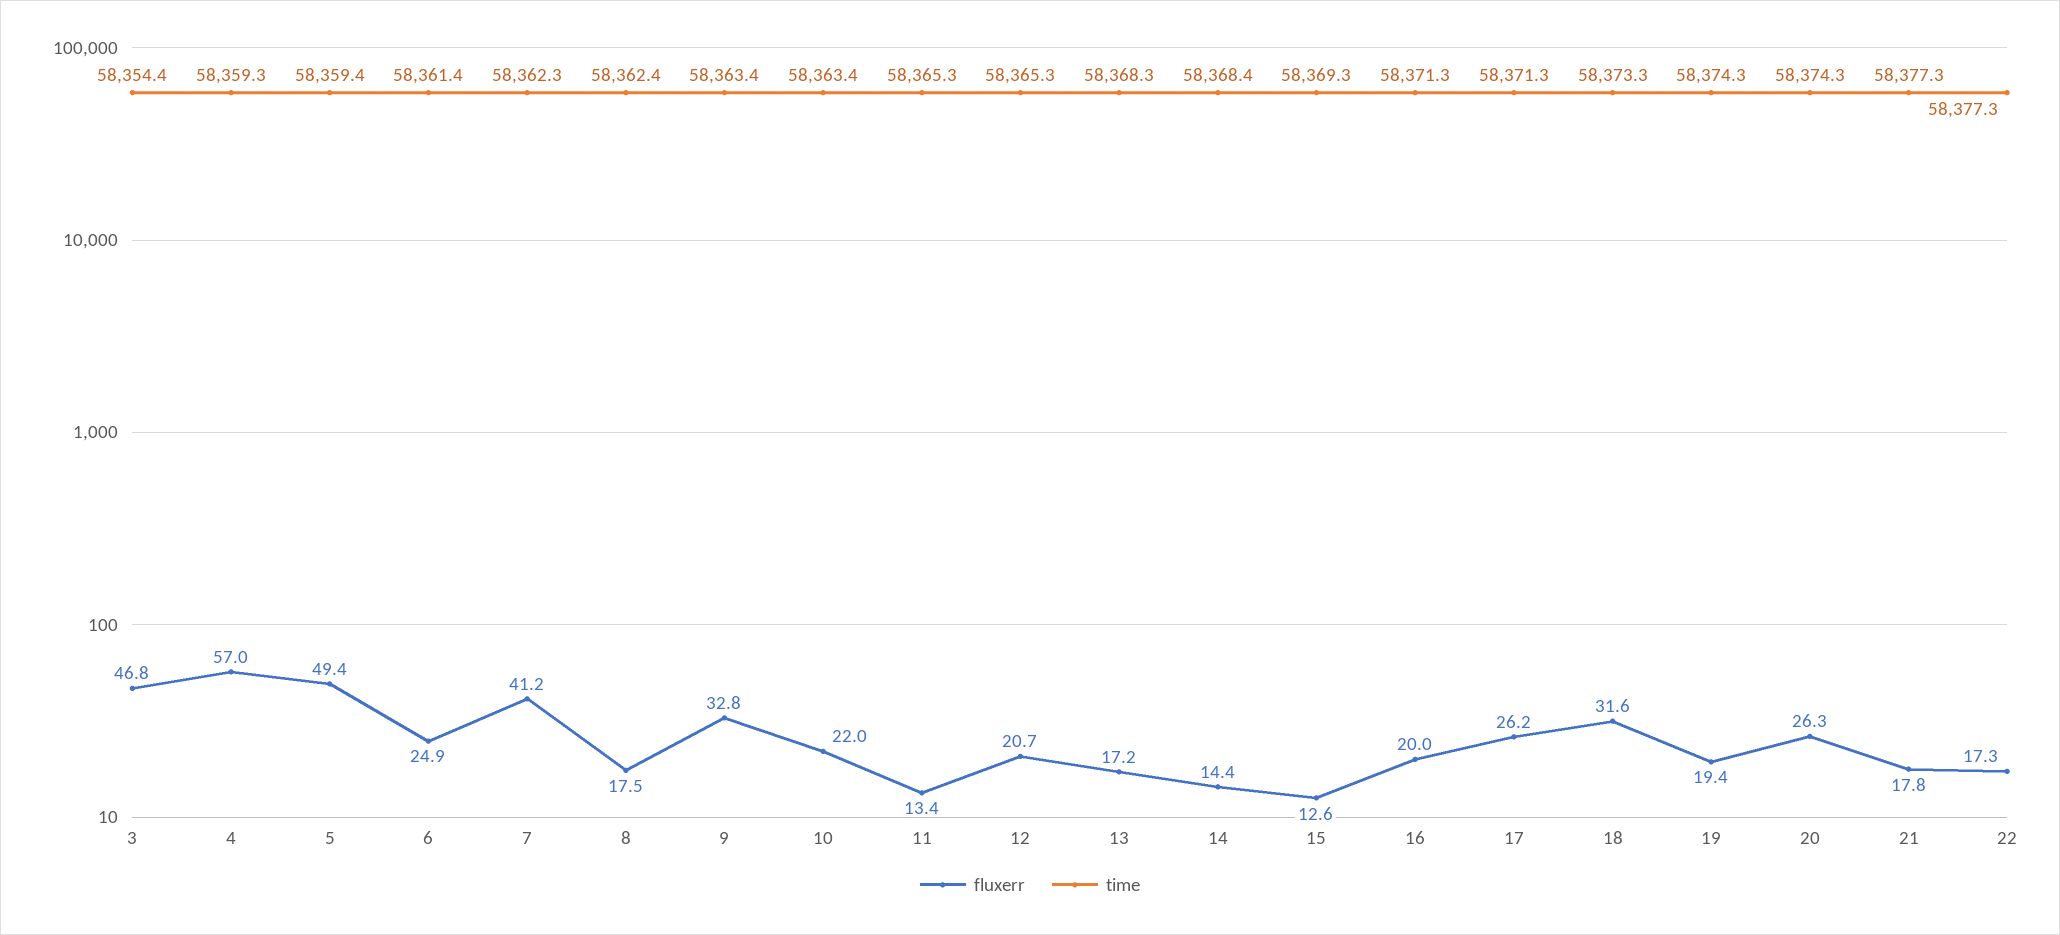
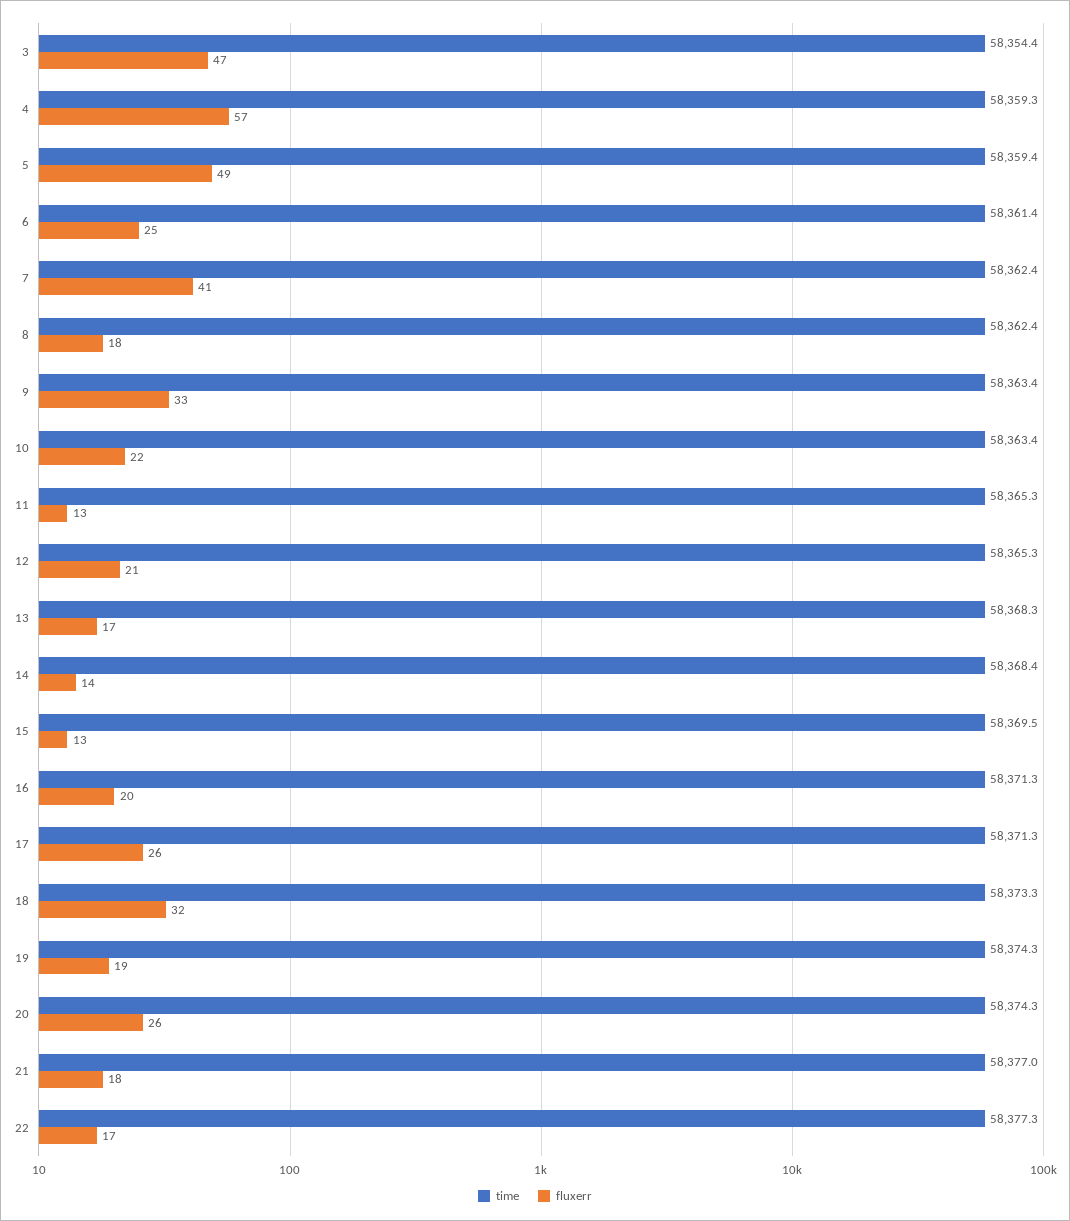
  {
    "fluxerr": {
      "3": 46.8,
      "4": 57,
      "5": 49.4,
      "6": 24.9,
      "7": 41.2,
      "8": 17.5,
      "9": 32.8,
      "10": 22,
      "11": 13.4,
      "12": 20.7,
      "13": 17.2,
      "14": 14.4,
      "15": 12.6,
      "16": 20,
      "17": 26.2,
      "18": 31.6,
      "19": 19.4,
      "20": 26.3,
      "21": 17.8,
      "22": 17.3
    },
    "time": {
      "3": 58354.4,
      "4": 58359.3,
      "5": 58359.4,
      "6": 58361.4,
-     "7": 58362.3,
+     "7": 58362.4,
      "8": 58362.4,
      "9": 58363.4,
      "10": 58363.4,
      "11": 58365.3,
      "12": 58365.3,
      "13": 58368.3,
      "14": 58368.4,
-     "15": 58369.3,
+     "15": 58369.5,
      "16": 58371.3,
      "17": 58371.3,
      "18": 58373.3,
      "19": 58374.3,
      "20": 58374.3,
-     "21": 58377.3,
+     "21": 58377,
      "22": 58377.3
    }
  }

